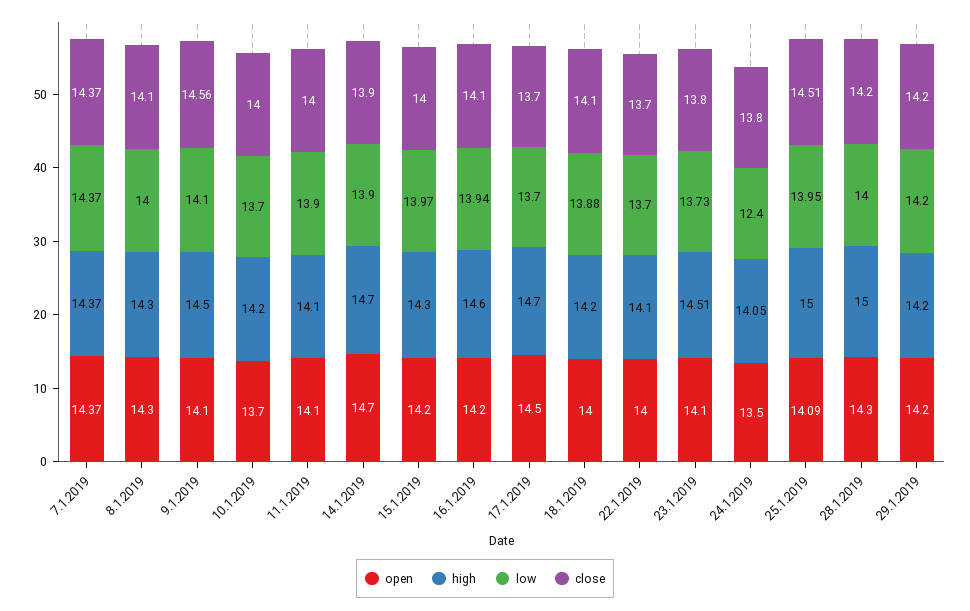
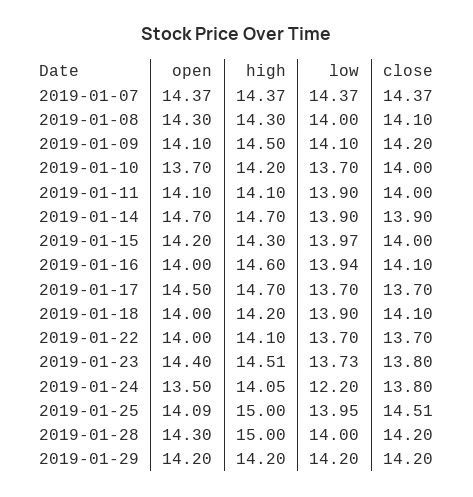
  {
    "open": {
      "7.1.2019": 14.37,
      "8.1.2019": 14.3,
      "9.1.2019": 14.1,
      "10.1.2019": 13.7,
      "11.1.2019": 14.1,
      "14.1.2019": 14.7,
      "15.1.2019": 14.2,
-     "16.1.2019": 14.2,
+     "16.1.2019": 14,
      "17.1.2019": 14.5,
      "18.1.2019": 14,
      "22.1.2019": 14,
-     "23.1.2019": 14.1,
+     "23.1.2019": 14.4,
      "24.1.2019": 13.5,
      "25.1.2019": 14.09,
      "28.1.2019": 14.3,
      "29.1.2019": 14.2
    },
    "high": {
      "7.1.2019": 14.37,
      "8.1.2019": 14.3,
      "9.1.2019": 14.5,
      "10.1.2019": 14.2,
      "11.1.2019": 14.1,
      "14.1.2019": 14.7,
      "15.1.2019": 14.3,
      "16.1.2019": 14.6,
      "17.1.2019": 14.7,
      "18.1.2019": 14.2,
      "22.1.2019": 14.1,
      "23.1.2019": 14.51,
      "24.1.2019": 14.05,
      "25.1.2019": 15,
      "28.1.2019": 15,
      "29.1.2019": 14.2
    },
    "low": {
      "7.1.2019": 14.37,
      "8.1.2019": 14,
      "9.1.2019": 14.1,
      "10.1.2019": 13.7,
      "11.1.2019": 13.9,
      "14.1.2019": 13.9,
      "15.1.2019": 13.97,
      "16.1.2019": 13.94,
      "17.1.2019": 13.7,
-     "18.1.2019": 13.88,
+     "18.1.2019": 13.9,
      "22.1.2019": 13.7,
      "23.1.2019": 13.73,
-     "24.1.2019": 12.4,
+     "24.1.2019": 12.2,
      "25.1.2019": 13.95,
      "28.1.2019": 14,
      "29.1.2019": 14.2
    },
    "close": {
      "7.1.2019": 14.37,
      "8.1.2019": 14.1,
-     "9.1.2019": 14.56,
+     "9.1.2019": 14.2,
      "10.1.2019": 14,
      "11.1.2019": 14,
      "14.1.2019": 13.9,
      "15.1.2019": 14,
      "16.1.2019": 14.1,
      "17.1.2019": 13.7,
      "18.1.2019": 14.1,
      "22.1.2019": 13.7,
      "23.1.2019": 13.8,
      "24.1.2019": 13.8,
      "25.1.2019": 14.51,
      "28.1.2019": 14.2,
      "29.1.2019": 14.2
    }
  }

